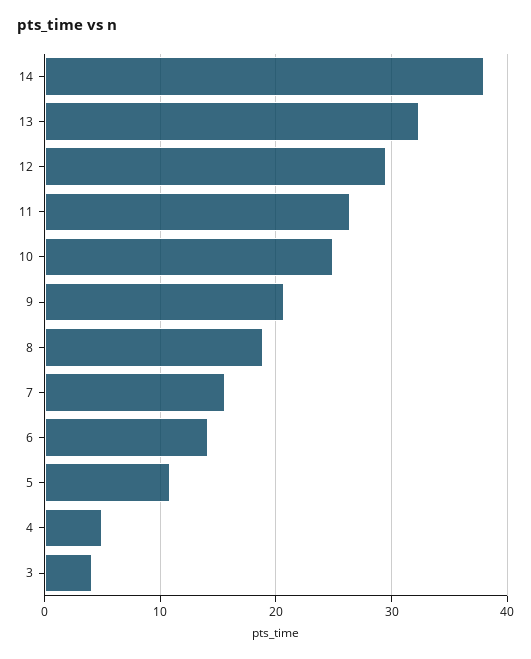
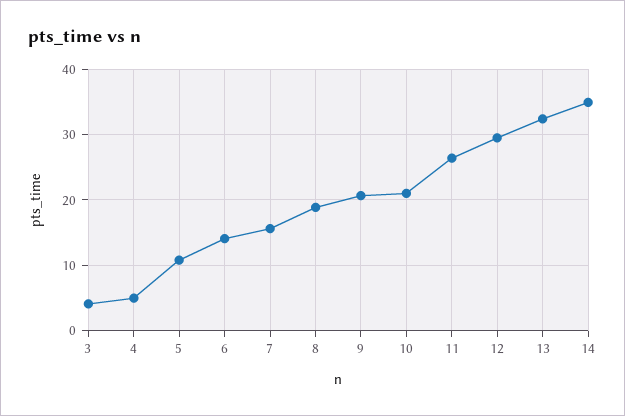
  {
-   "14": 38,
+   "14": 35,
    "13": 32,
    "12": 30,
    "11": 26,
-   "10": 25,
+   "10": 21,
    "9": 21,
    "8": 19,
    "7": 16,
    "6": 14,
    "5": 11,
    "4": 5,
    "3": 4
  }

